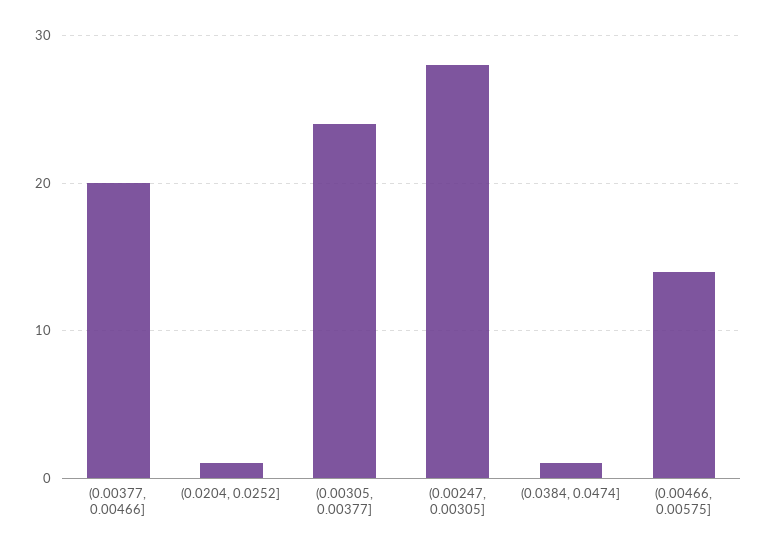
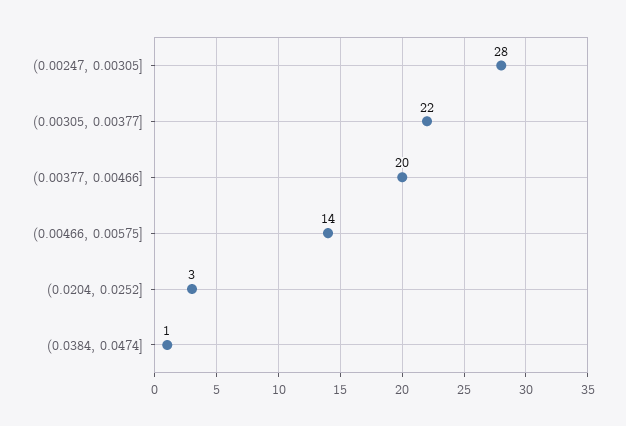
  {
    "(0.00377, 0.00466]": 20,
-   "(0.0204, 0.0252]": 1,
+   "(0.0204, 0.0252]": 3,
-   "(0.00305, 0.00377]": 24,
+   "(0.00305, 0.00377]": 22,
    "(0.00247, 0.00305]": 28,
    "(0.0384, 0.0474]": 1,
    "(0.00466, 0.00575]": 14
  }

